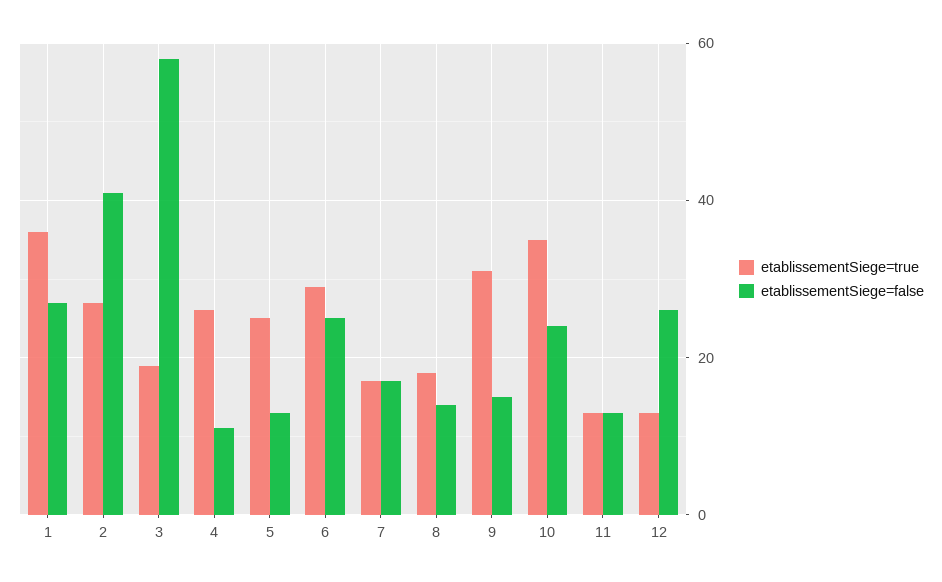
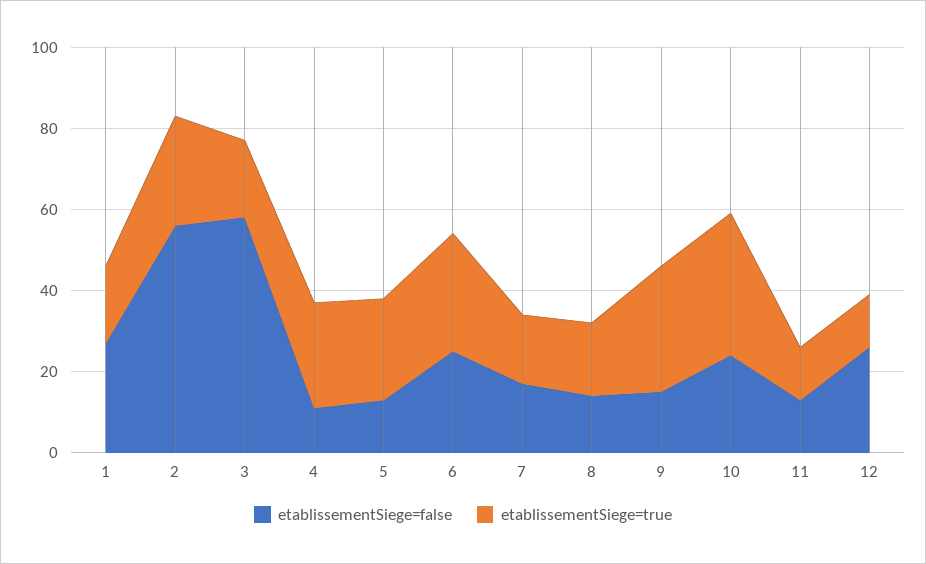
  {
    "etablissementSiege=true": {
-     "1": 35,
+     "1": 20,
      "2": 25,
      "3": 20,
      "4": 25,
      "5": 25,
      "6": 30,
      "7": 15,
      "8": 20,
      "9": 30,
      "10": 35,
      "11": 15,
      "12": 15
    },
    "etablissementSiege=false": {
      "1": 25,
-     "2": 40,
+     "2": 55,
      "3": 60,
      "4": 10,
      "5": 15,
      "6": 25,
      "7": 15,
      "8": 15,
      "9": 15,
      "10": 25,
      "11": 15,
      "12": 25
    }
  }

